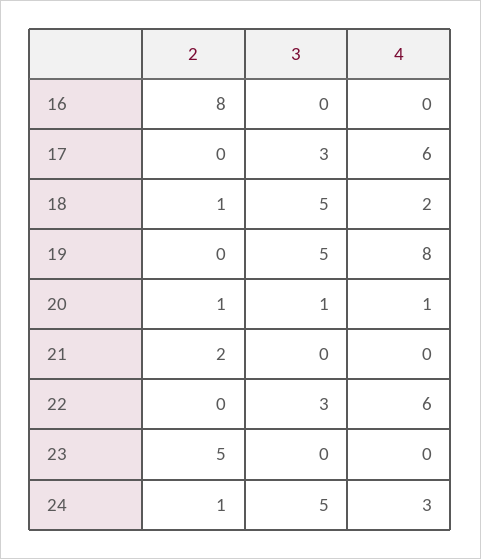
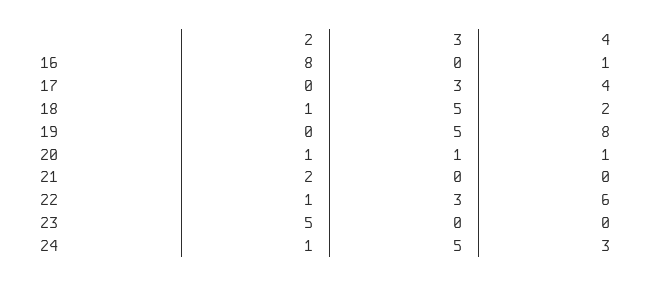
  {
    "2": {
      "16": 8,
      "17": 0,
      "18": 1,
      "19": 0,
      "20": 1,
      "21": 2,
-     "22": 0,
+     "22": 1,
      "23": 5,
      "24": 1
    },
    "3": {
      "16": 0,
      "17": 3,
      "18": 5,
      "19": 5,
      "20": 1,
      "21": 0,
      "22": 3,
      "23": 0,
      "24": 5
    },
    "4": {
-     "16": 0,
+     "16": 1,
-     "17": 6,
+     "17": 4,
      "18": 2,
      "19": 8,
      "20": 1,
      "21": 0,
      "22": 6,
      "23": 0,
      "24": 3
    }
  }

